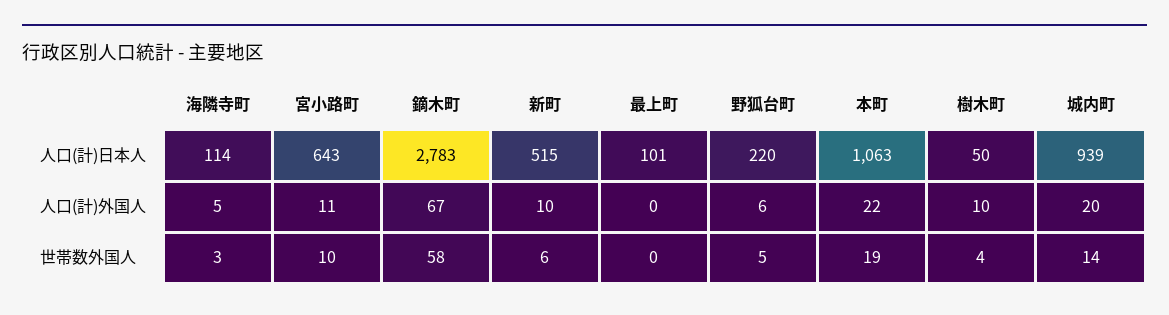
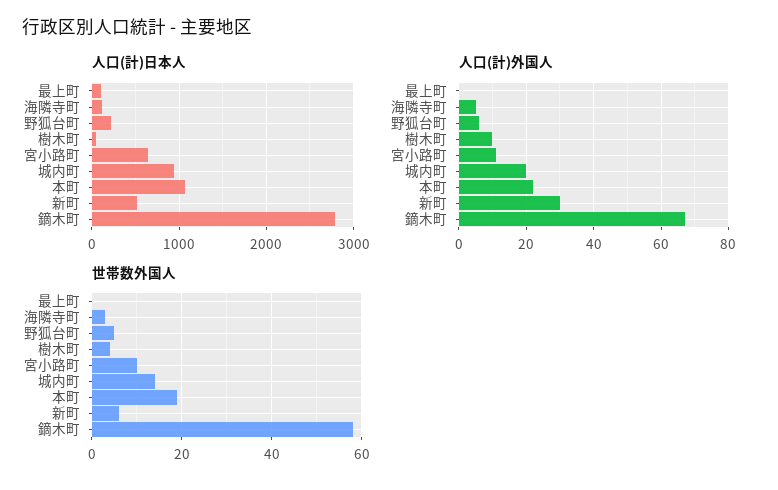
  {
    "人口(計)日本人": {
      "海隣寺町": 114,
      "宮小路町": 643,
      "鏑木町": 2783,
      "新町": 515,
      "最上町": 101,
      "野狐台町": 220,
      "本町": 1063,
      "樹木町": 50,
      "城内町": 939
    },
    "人口(計)外国人": {
      "海隣寺町": 5,
      "宮小路町": 11,
      "鏑木町": 67,
-     "新町": 10,
+     "新町": 30,
      "最上町": 0,
      "野狐台町": 6,
      "本町": 22,
      "樹木町": 10,
      "城内町": 20
    },
    "世帯数外国人": {
      "海隣寺町": 3,
      "宮小路町": 10,
      "鏑木町": 58,
      "新町": 6,
      "最上町": 0,
      "野狐台町": 5,
      "本町": 19,
      "樹木町": 4,
      "城内町": 14
    }
  }

